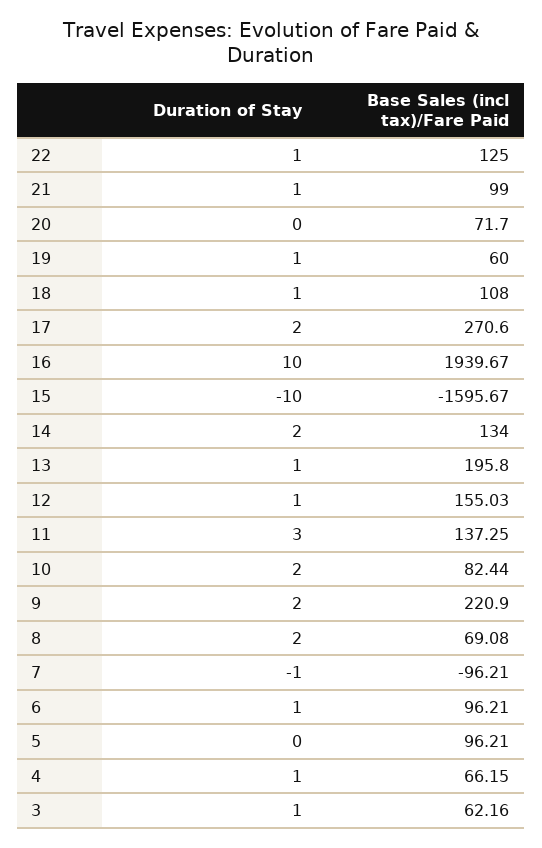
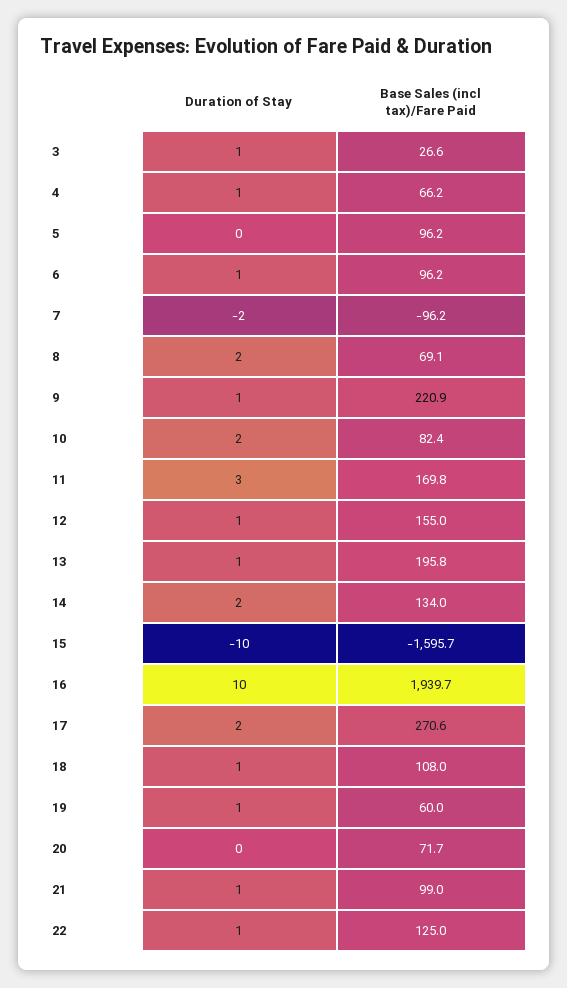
  {
    "Duration of Stay": {
      "22": 1,
      "21": 1,
      "20": 0,
      "19": 1,
      "18": 1,
      "17": 2,
      "16": 10,
      "15": -10,
      "14": 2,
      "13": 1,
      "12": 1,
      "11": 3,
      "10": 2,
-     "9": 2,
+     "9": 1,
      "8": 2,
-     "7": -1,
+     "7": -2,
      "6": 1,
      "5": 0,
      "4": 1,
      "3": 1
    },
    "Base Sales (incl tax)/Fare Paid": {
      "22": 125,
      "21": 99,
      "20": 71.7,
      "19": 60,
      "18": 108,
      "17": 270.6,
      "16": 1939.67,
      "15": -1595.67,
      "14": 134,
      "13": 195.8,
      "12": 155.03,
-     "11": 137.25,
+     "11": 169.8,
      "10": 82.44,
      "9": 220.9,
      "8": 69.08,
      "7": -96.21,
      "6": 96.21,
      "5": 96.21,
      "4": 66.15,
-     "3": 62.16
+     "3": 26.6
    }
  }

